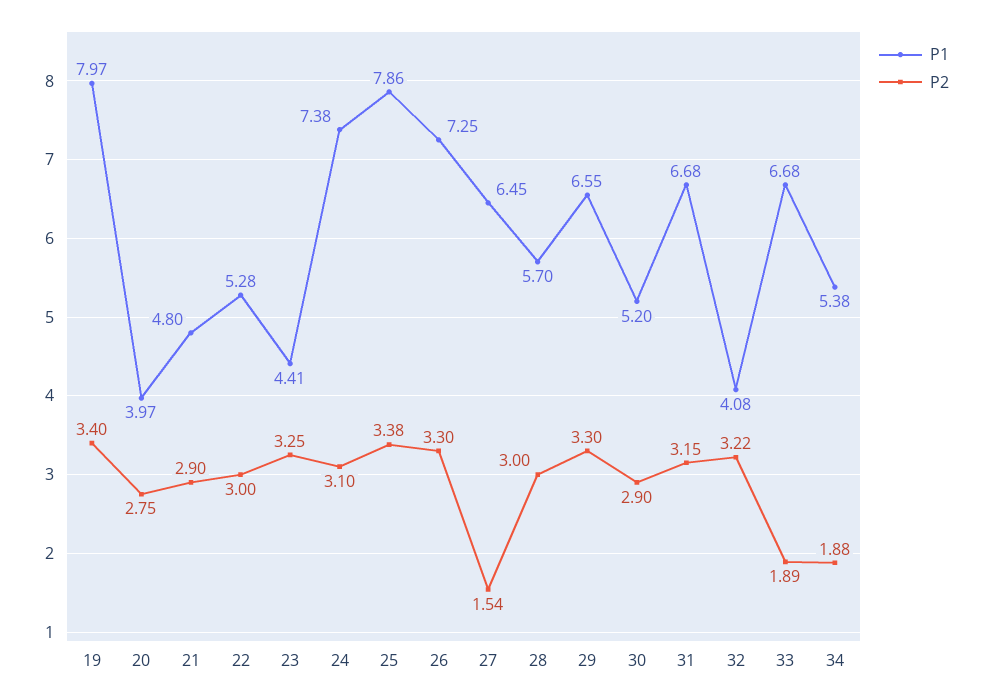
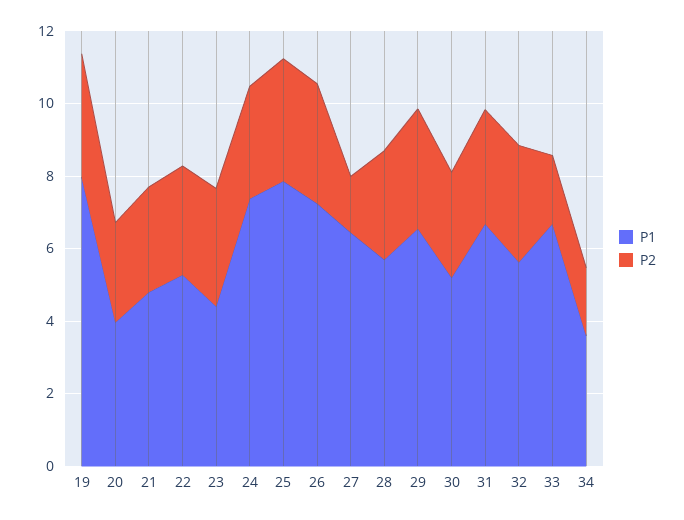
  {
    "P1": {
      "19": 7.97,
      "20": 3.97,
      "21": 4.8,
      "22": 5.28,
      "23": 4.41,
      "24": 7.38,
      "25": 7.86,
      "26": 7.25,
      "27": 6.45,
      "28": 5.7,
      "29": 6.55,
      "30": 5.2,
      "31": 6.68,
-     "32": 4.08,
+     "32": 5.5,
      "33": 6.68,
-     "34": 5.38
+     "34": 3.5
    },
    "P2": {
      "19": 3.4,
      "20": 2.75,
      "21": 2.9,
      "22": 3,
      "23": 3.25,
      "24": 3.1,
      "25": 3.38,
      "26": 3.3,
      "27": 1.54,
      "28": 3,
      "29": 3.3,
      "30": 2.9,
      "31": 3.15,
      "32": 3.22,
      "33": 1.89,
      "34": 1.88
    }
  }

